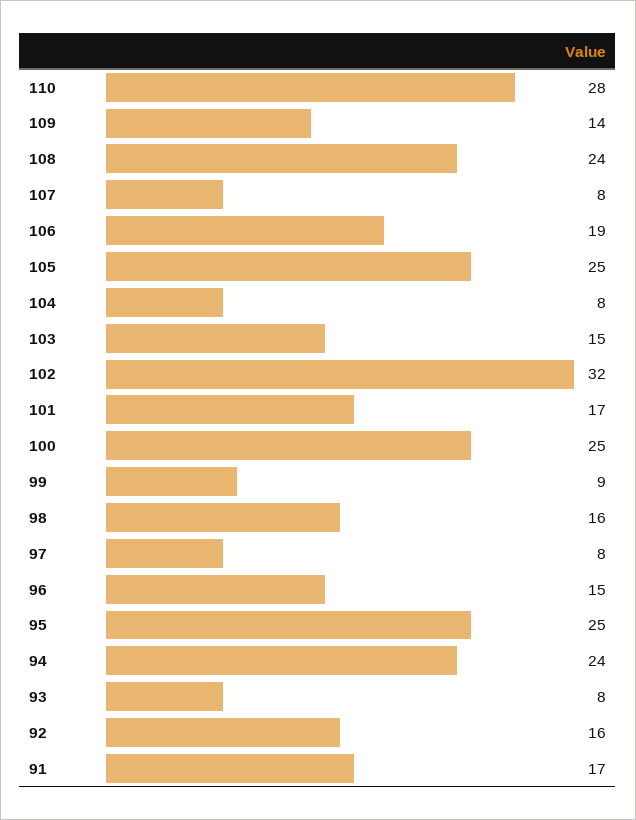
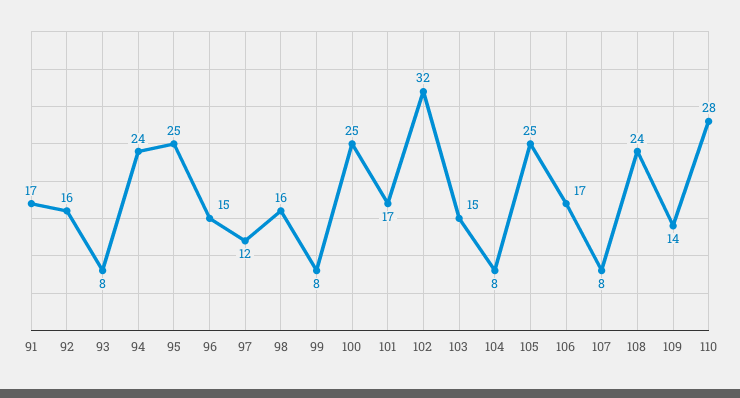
  {
    "110": 28,
    "109": 14,
    "108": 24,
    "107": 8,
-   "106": 19,
+   "106": 17,
    "105": 25,
    "104": 8,
    "103": 15,
    "102": 32,
    "101": 17,
    "100": 25,
-   "99": 9,
+   "99": 8,
    "98": 16,
-   "97": 8,
+   "97": 12,
    "96": 15,
    "95": 25,
    "94": 24,
    "93": 8,
    "92": 16,
    "91": 17
  }

